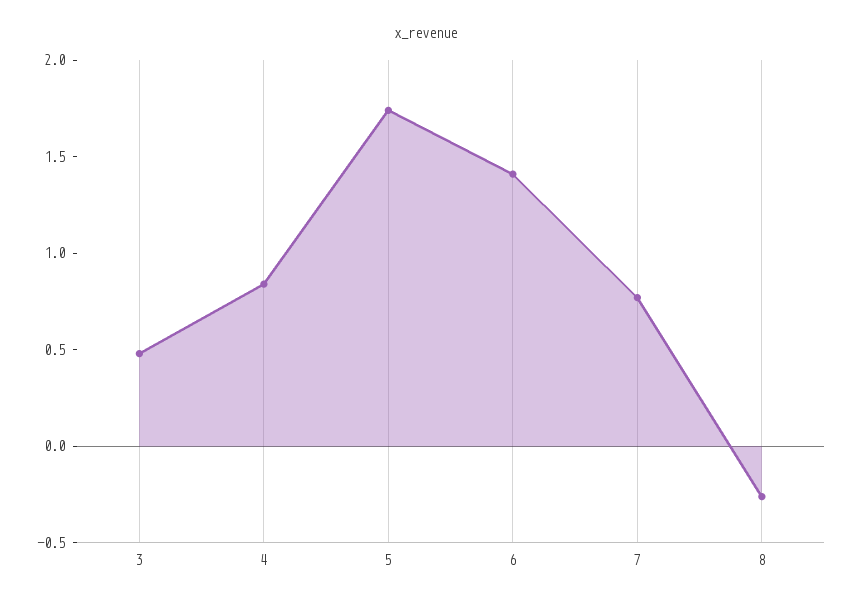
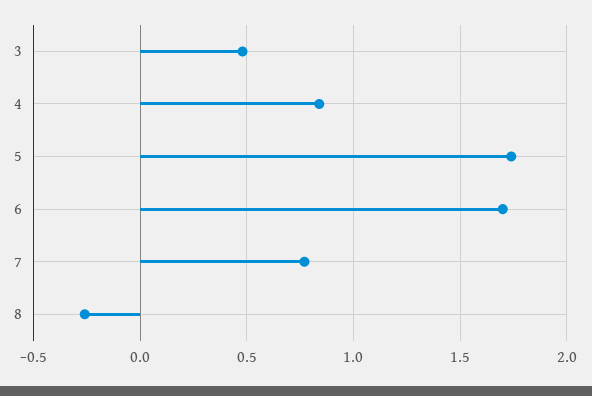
  {
    "3": 0.5,
    "4": 0.85,
    "5": 1.75,
-   "6": 1.4,
+   "6": 1.7,
    "7": 0.75,
    "8": -0.25
  }

